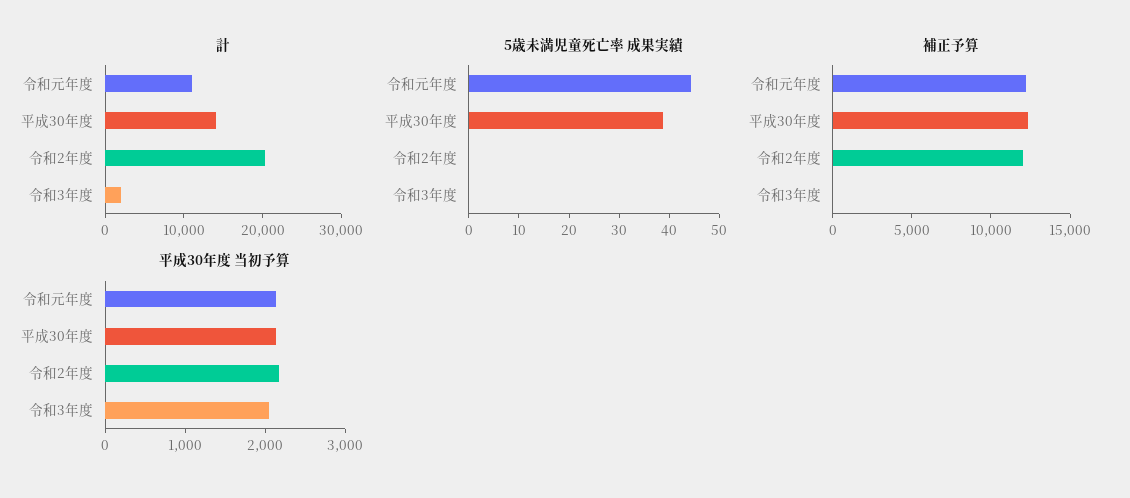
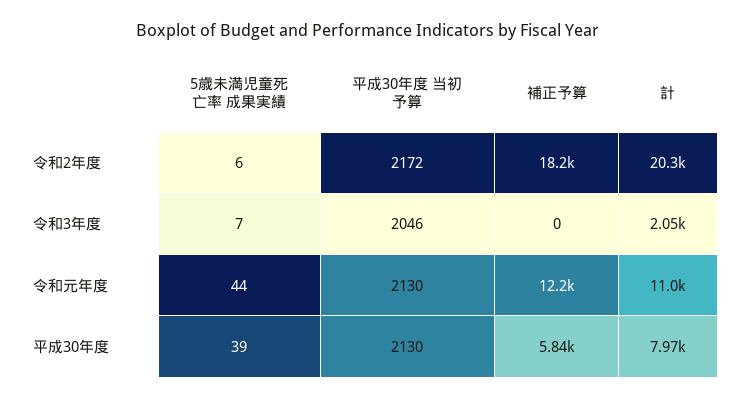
  {
    "計": {
      "令和元年度": 11000,
-     "平成30年度": 14000,
+     "平成30年度": 7970,
      "令和2年度": 20300,
      "令和3年度": 2050
    },
    "5歳未満児童死亡率 成果実績": {
      "令和元年度": 44,
      "平成30年度": 39,
-     "令和2年度": 0,
+     "令和2年度": 6,
-     "令和3年度": 0
+     "令和3年度": 7
    },
    "補正予算": {
      "令和元年度": 12200,
-     "平成30年度": 12000,
+     "平成30年度": 5840,
-     "令和2年度": 12000,
+     "令和2年度": 18200,
      "令和3年度": 0
    },
    "平成30年度 当初予算": {
      "令和元年度": 2130,
      "平成30年度": 2130,
      "令和2年度": 2172,
      "令和3年度": 2046
    }
  }

